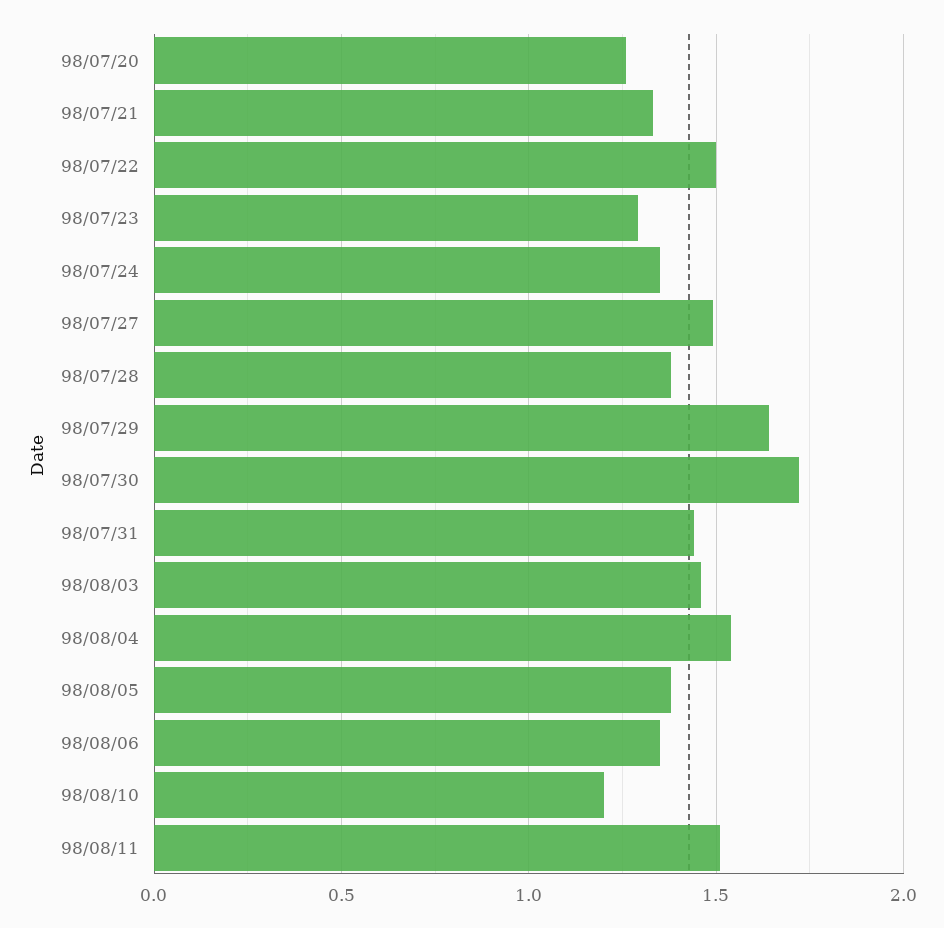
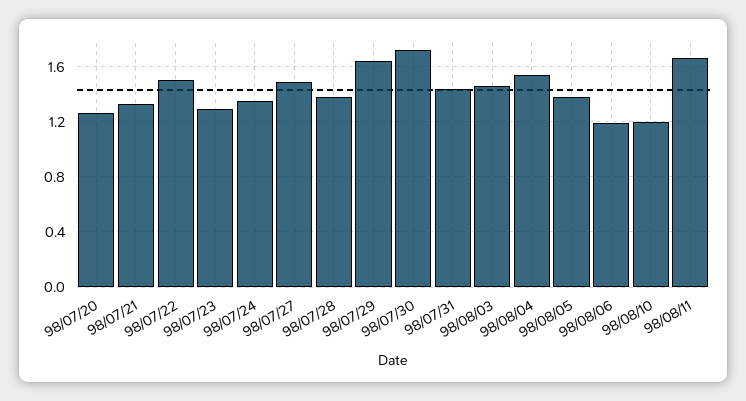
  {
    "98/07/20": 1.25,
    "98/07/21": 1.35,
    "98/07/22": 1.5,
    "98/07/23": 1.3,
    "98/07/24": 1.35,
    "98/07/27": 1.5,
    "98/07/28": 1.4,
    "98/07/29": 1.65,
    "98/07/30": 1.7,
    "98/07/31": 1.45,
    "98/08/03": 1.45,
    "98/08/04": 1.55,
    "98/08/05": 1.4,
-   "98/08/06": 1.35,
+   "98/08/06": 1.2,
    "98/08/10": 1.2,
-   "98/08/11": 1.5
+   "98/08/11": 1.65
  }

